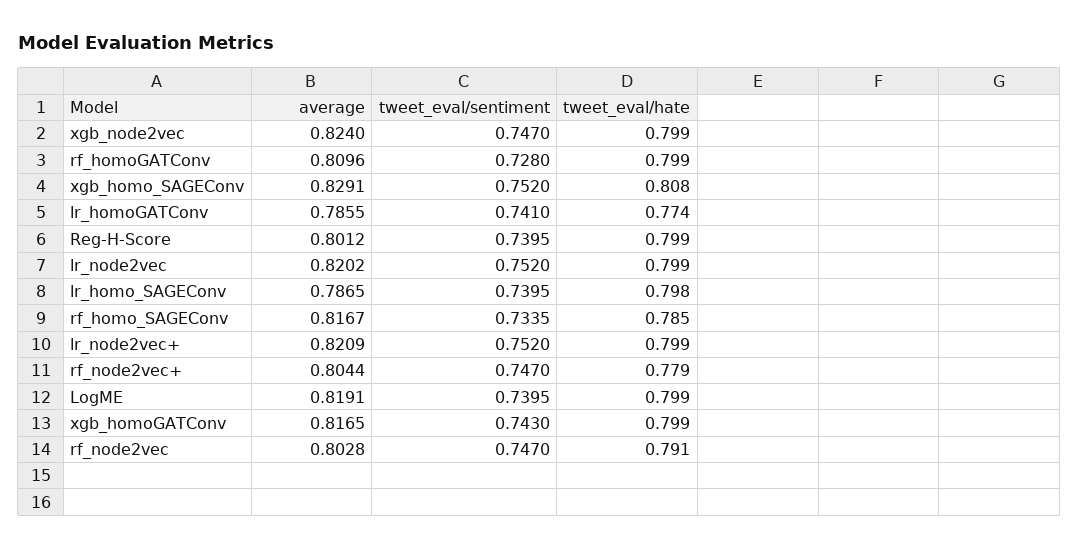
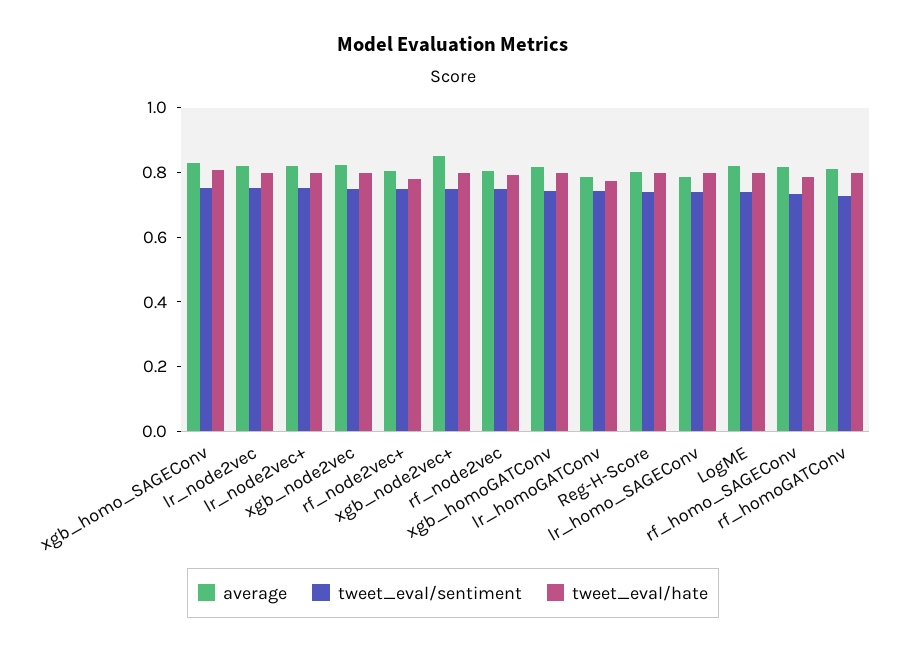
  {
    "average": {
      "xgb_node2vec": 0.824,
      "rf_homoGATConv": 0.8096,
      "xgb_homo_SAGEConv": 0.8291,
      "lr_homoGATConv": 0.7855,
      "Reg-H-Score": 0.8012,
      "lr_node2vec": 0.8202,
      "lr_homo_SAGEConv": 0.7865,
      "rf_homo_SAGEConv": 0.8167,
      "lr_node2vec+": 0.8209,
      "rf_node2vec+": 0.8044,
      "LogME": 0.8191,
      "xgb_homoGATConv": 0.8165,
-     "rf_node2vec": 0.8028
+     "rf_node2vec": 0.8028,
+     "xgb_node2vec+": 0.85
    },
    "tweet_eval/sentiment": {
      "xgb_node2vec": 0.747,
      "rf_homoGATConv": 0.728,
      "xgb_homo_SAGEConv": 0.752,
      "lr_homoGATConv": 0.741,
      "Reg-H-Score": 0.7395,
      "lr_node2vec": 0.752,
      "lr_homo_SAGEConv": 0.7395,
      "rf_homo_SAGEConv": 0.7335,
      "lr_node2vec+": 0.752,
      "rf_node2vec+": 0.747,
      "LogME": 0.7395,
      "xgb_homoGATConv": 0.743,
-     "rf_node2vec": 0.747
+     "rf_node2vec": 0.747,
+     "xgb_node2vec+": 0.75
    },
    "tweet_eval/hate": {
      "xgb_node2vec": 0.799,
      "rf_homoGATConv": 0.799,
      "xgb_homo_SAGEConv": 0.808,
      "lr_homoGATConv": 0.774,
      "Reg-H-Score": 0.799,
      "lr_node2vec": 0.799,
      "lr_homo_SAGEConv": 0.798,
      "rf_homo_SAGEConv": 0.785,
      "lr_node2vec+": 0.799,
      "rf_node2vec+": 0.779,
      "LogME": 0.799,
      "xgb_homoGATConv": 0.799,
-     "rf_node2vec": 0.791
+     "rf_node2vec": 0.791,
+     "xgb_node2vec+": 0.8
    }
  }

